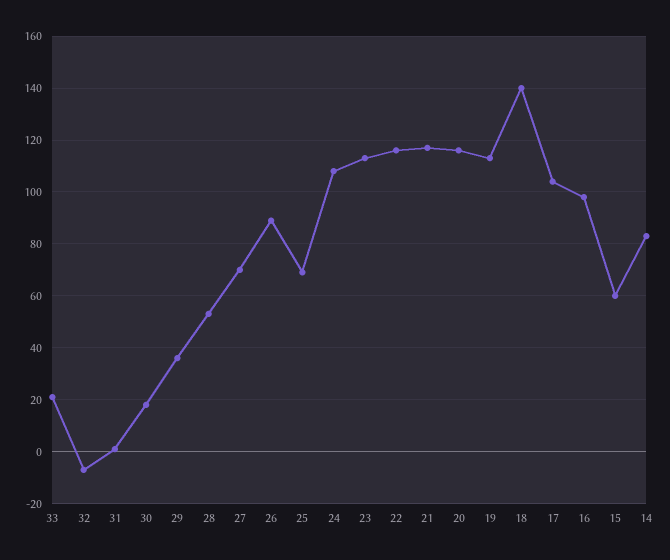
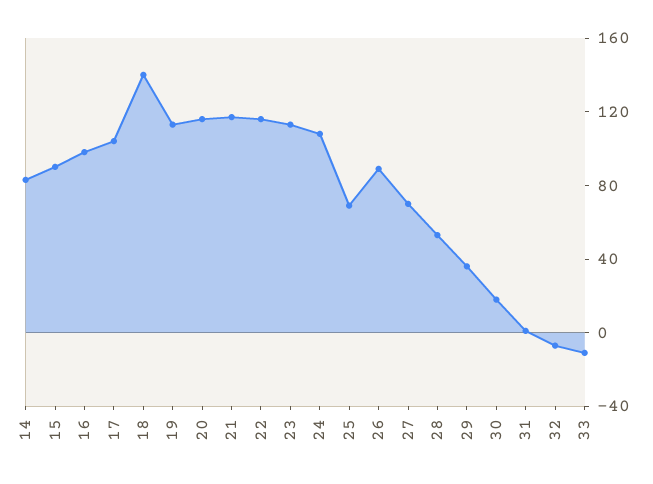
  {
-   "33": 20,
+   "33": -10,
    "32": -5,
    "31": 0,
    "30": 20,
    "29": 35,
    "28": 55,
    "27": 70,
    "26": 90,
    "25": 70,
    "24": 110,
    "23": 115,
    "22": 115,
    "21": 115,
    "20": 115,
    "19": 115,
    "18": 140,
    "17": 105,
    "16": 100,
-   "15": 60,
+   "15": 90,
    "14": 85
  }

